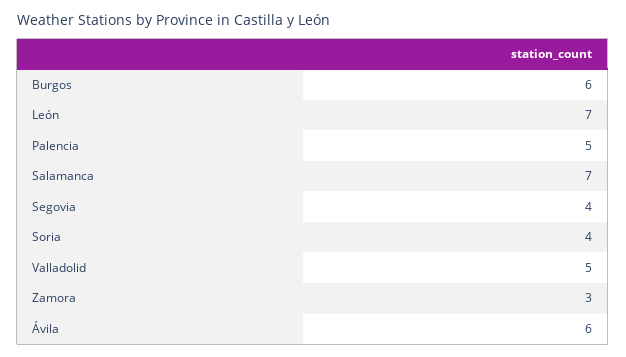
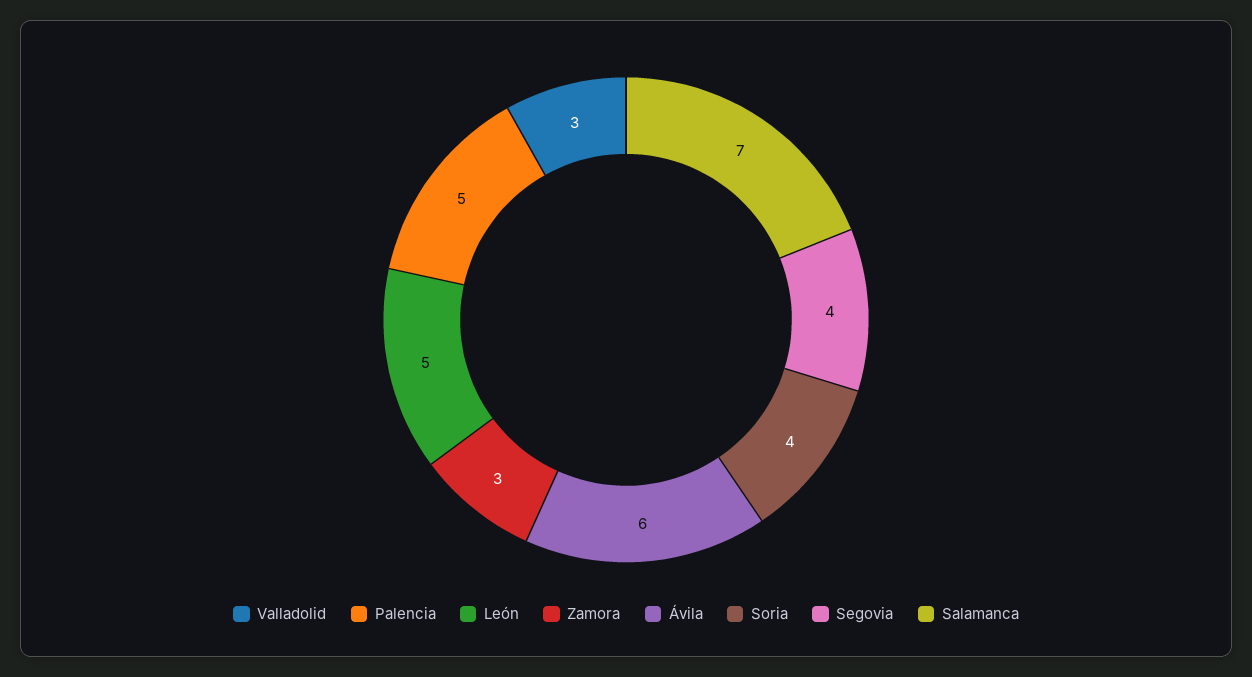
  {
-   "Burgos": 6,
-   "León": 7,
+   "León": 5,
    "Palencia": 5,
    "Salamanca": 7,
    "Segovia": 4,
    "Soria": 4,
-   "Valladolid": 5,
+   "Valladolid": 3,
    "Zamora": 3,
    "Ávila": 6
  }

